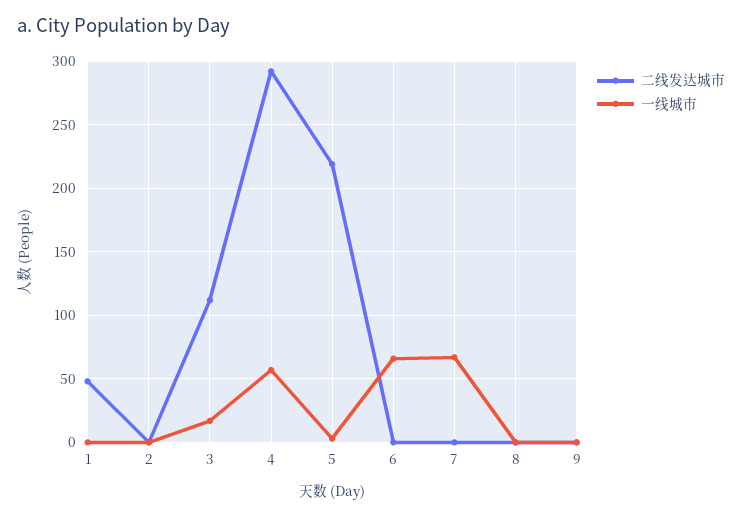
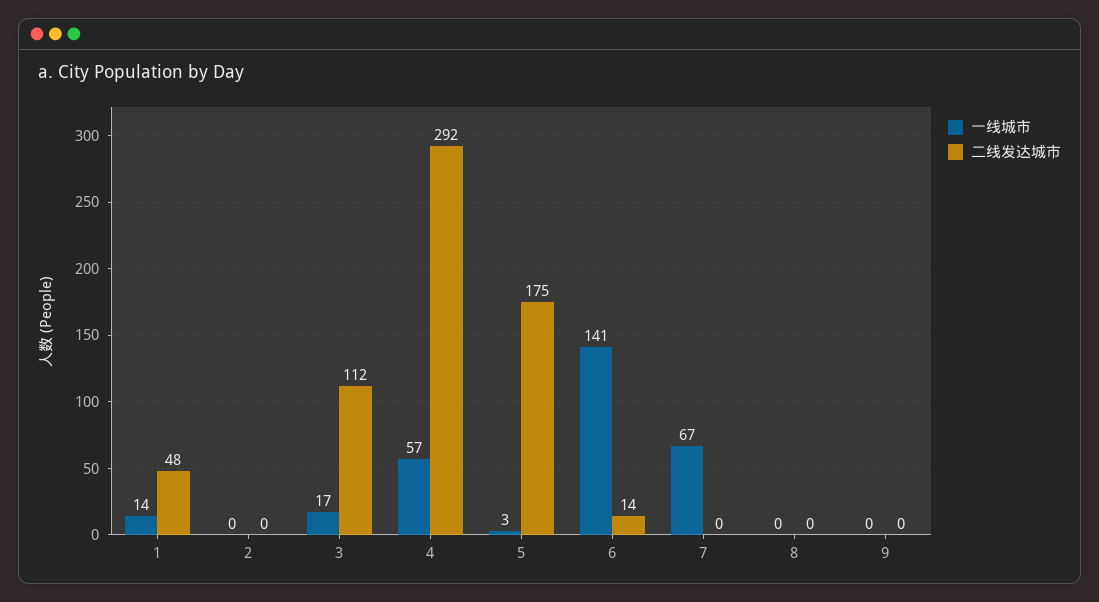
  {
    "二线发达城市": {
      "1": 48,
      "2": 0,
      "3": 112,
      "4": 292,
-     "5": 220,
+     "5": 175,
-     "6": 0,
+     "6": 14,
      "7": 0,
      "8": 0,
      "9": 0
    },
    "一线城市": {
-     "1": 0,
+     "1": 14,
      "2": 0,
      "3": 17,
      "4": 57,
      "5": 3,
-     "6": 65,
+     "6": 141,
      "7": 67,
      "8": 0,
      "9": 0
    }
  }

